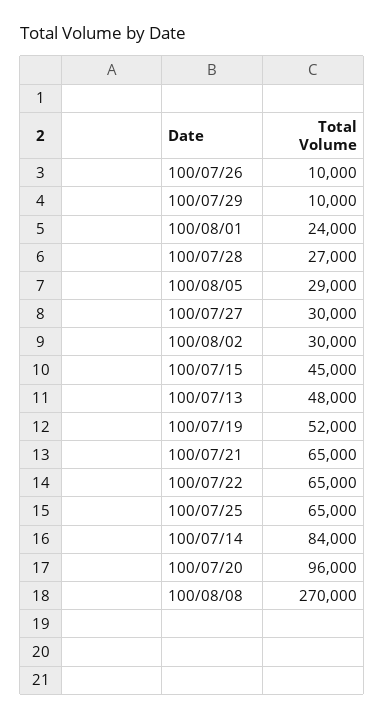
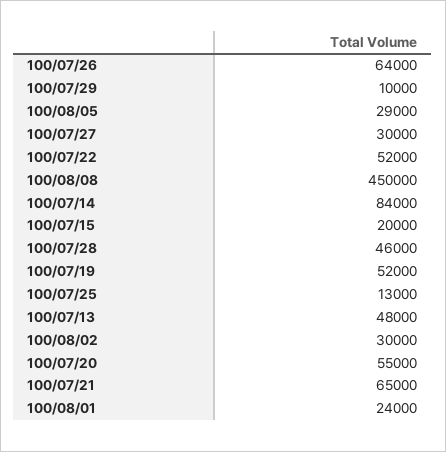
  {
-   "100/07/26": 10000,
+   "100/07/26": 64000,
    "100/07/29": 10000,
    "100/08/01": 24000,
-   "100/07/28": 27000,
+   "100/07/28": 46000,
    "100/08/05": 29000,
    "100/07/27": 30000,
    "100/08/02": 30000,
-   "100/07/15": 45000,
+   "100/07/15": 20000,
    "100/07/13": 48000,
    "100/07/19": 52000,
    "100/07/21": 65000,
-   "100/07/22": 65000,
+   "100/07/22": 52000,
-   "100/07/25": 65000,
+   "100/07/25": 13000,
    "100/07/14": 84000,
-   "100/07/20": 96000,
+   "100/07/20": 55000,
-   "100/08/08": 270000
+   "100/08/08": 450000
  }

